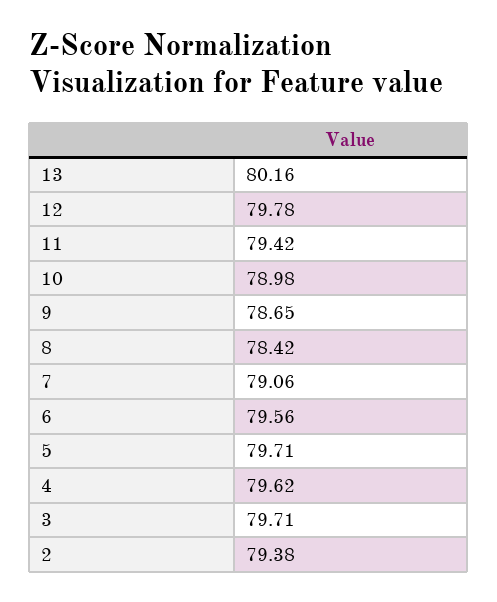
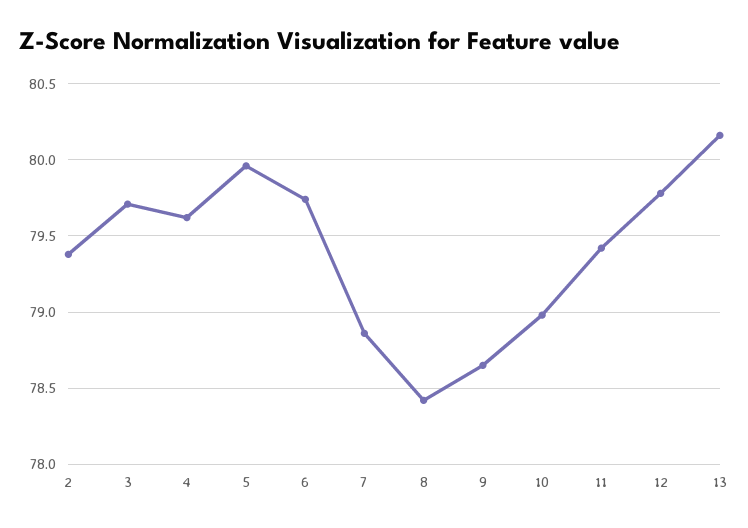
  {
    "13": 80.16,
    "12": 79.78,
    "11": 79.42,
    "10": 78.98,
    "9": 78.65,
    "8": 78.42,
-   "7": 79.06,
+   "7": 78.85,
-   "6": 79.56,
+   "6": 79.75,
-   "5": 79.71,
+   "5": 79.95,
    "4": 79.62,
    "3": 79.71,
    "2": 79.38
  }

